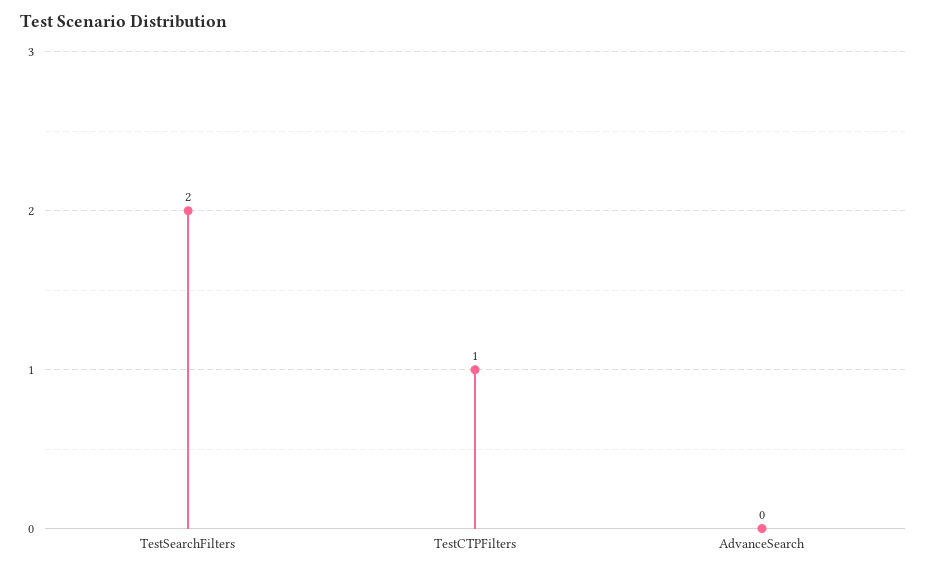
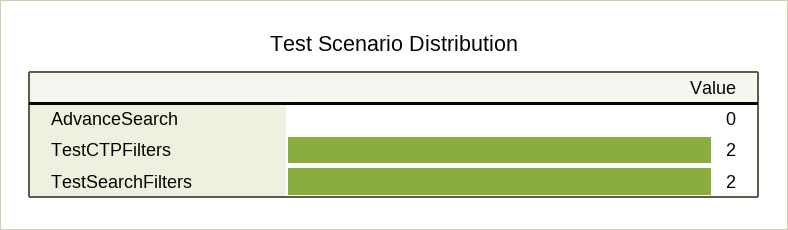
  {
    "TestSearchFilters": 2,
-   "TestCTPFilters": 1,
+   "TestCTPFilters": 2,
    "AdvanceSearch": 0
  }

